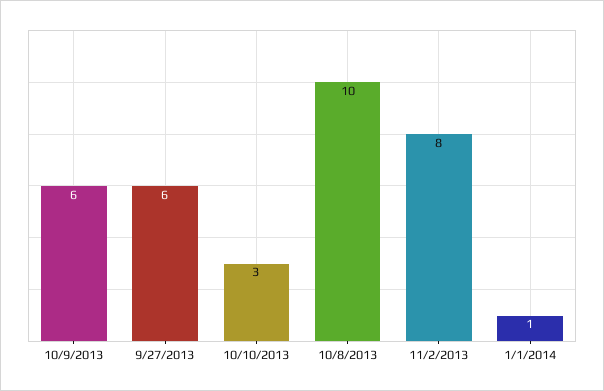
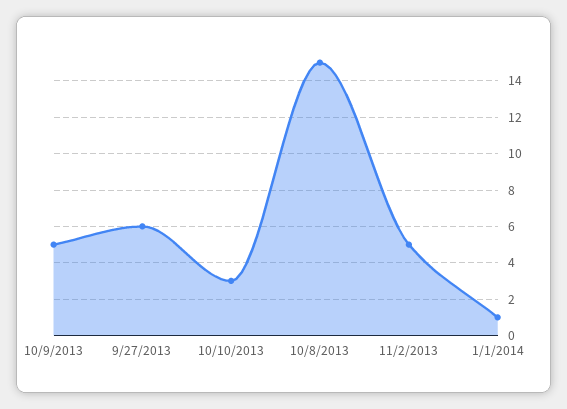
  {
-   "10/9/2013": 6,
+   "10/9/2013": 5,
    "9/27/2013": 6,
    "10/10/2013": 3,
-   "10/8/2013": 10,
+   "10/8/2013": 15,
-   "11/2/2013": 8,
+   "11/2/2013": 5,
    "1/1/2014": 1
  }

